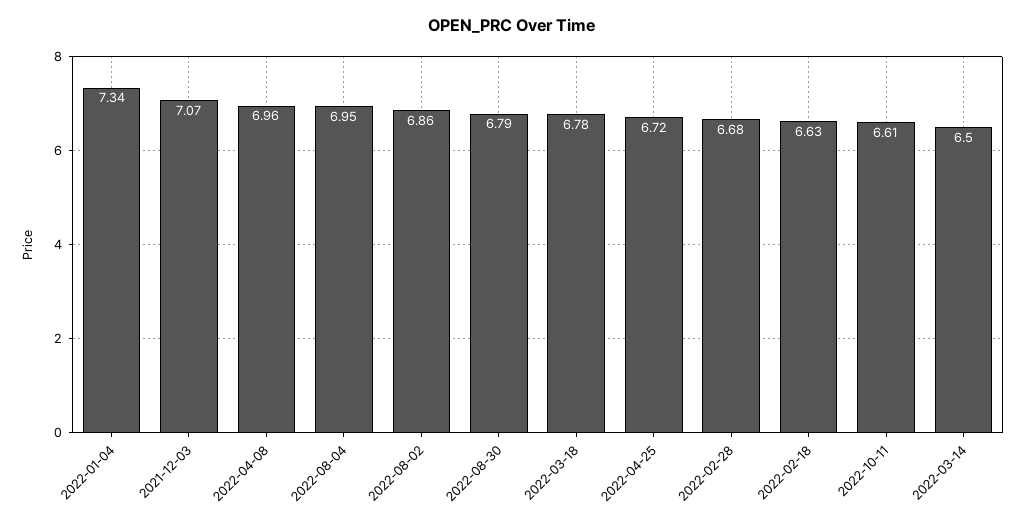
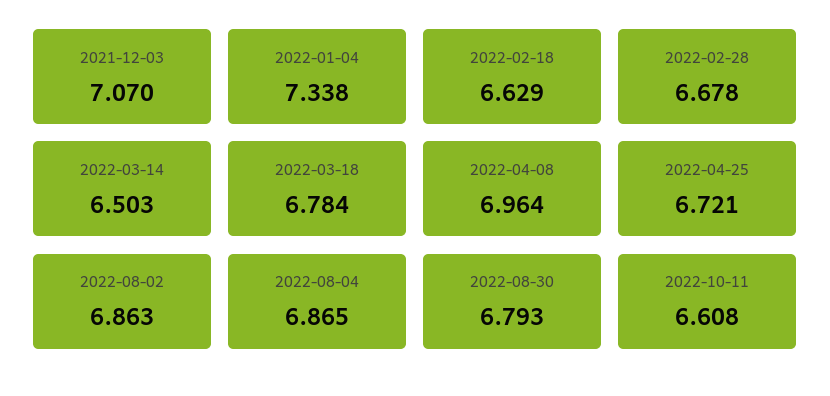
  {
    "2022-01-04": 7.338,
    "2021-12-03": 7.07,
    "2022-04-08": 6.964,
-   "2022-08-04": 6.95,
+   "2022-08-04": 6.865,
    "2022-08-02": 6.863,
    "2022-08-30": 6.793,
    "2022-03-18": 6.784,
    "2022-04-25": 6.721,
    "2022-02-28": 6.678,
    "2022-02-18": 6.629,
    "2022-10-11": 6.608,
    "2022-03-14": 6.503
  }

